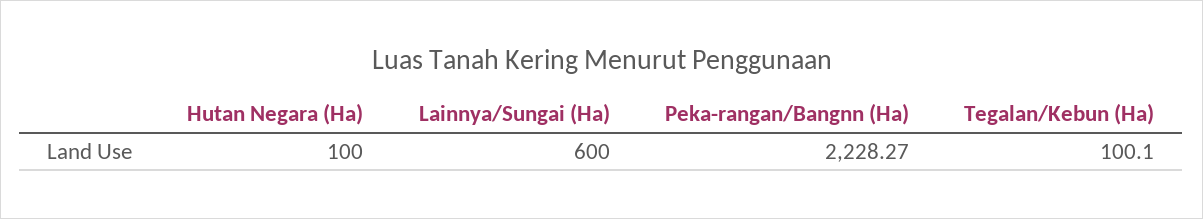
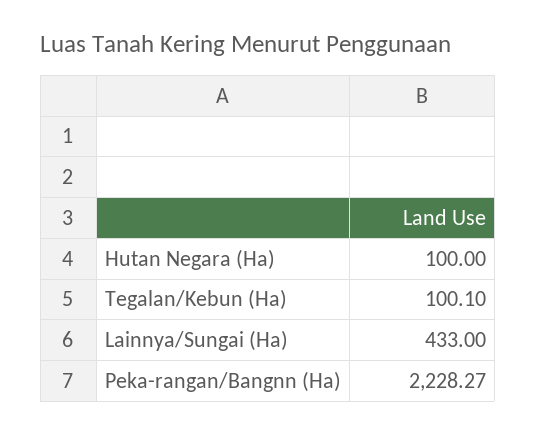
  {
    "Hutan Negara (Ha)": 100,
-   "Lainnya/Sungai (Ha)": 600,
+   "Lainnya/Sungai (Ha)": 433,
    "Peka-rangan/Bangnn (Ha)": 2228.27,
    "Tegalan/Kebun (Ha)": 100.1
  }

